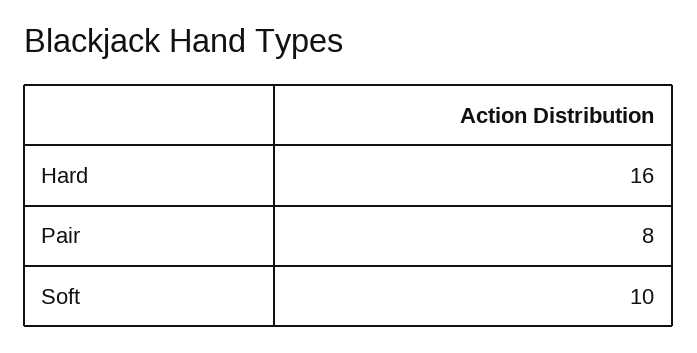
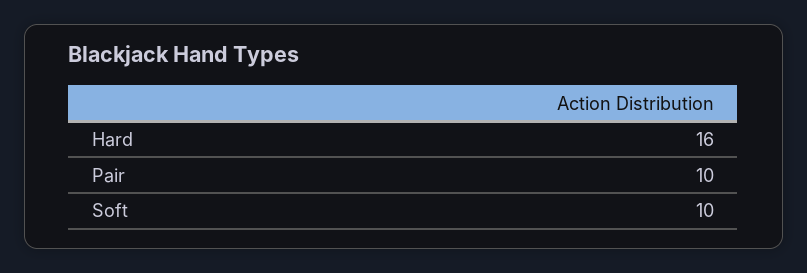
  {
    "Hard": 16,
-   "Pair": 8,
+   "Pair": 10,
    "Soft": 10
  }

